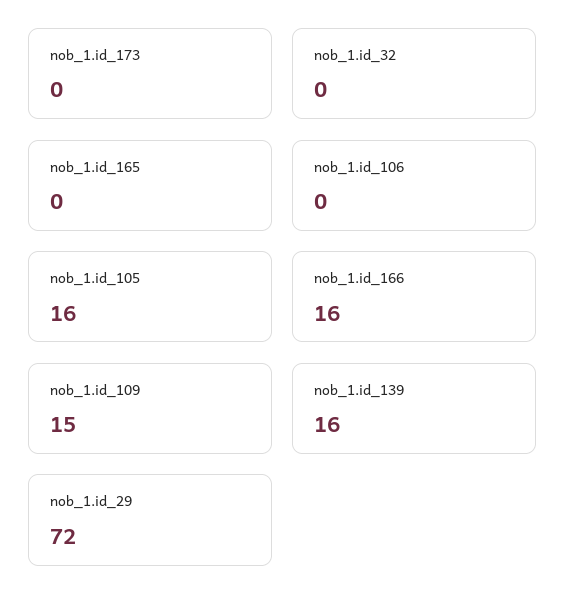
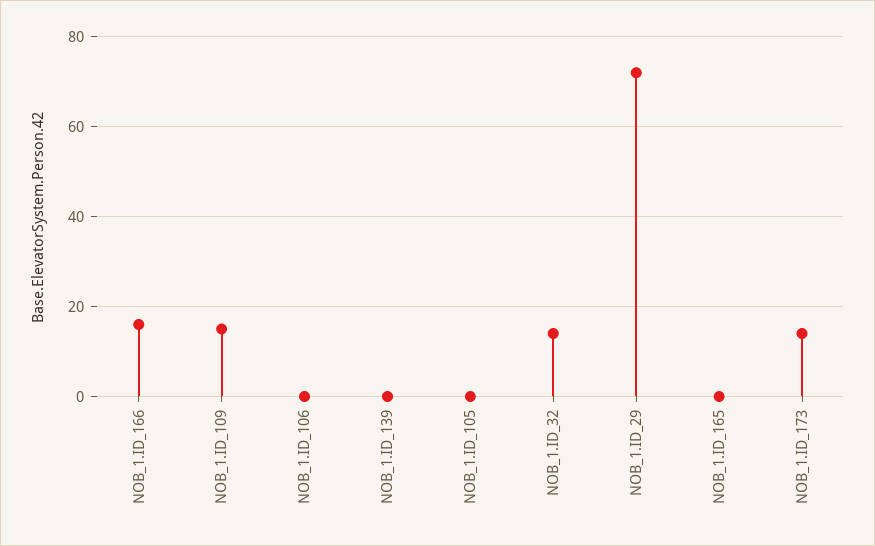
  {
-   "nob_1.id_173": 0,
+   "nob_1.id_173": 15,
-   "nob_1.id_32": 0,
+   "nob_1.id_32": 15,
    "nob_1.id_165": 0,
    "nob_1.id_106": 0,
-   "nob_1.id_105": 16,
+   "nob_1.id_105": 0,
    "nob_1.id_166": 16,
    "nob_1.id_109": 15,
-   "nob_1.id_139": 16,
+   "nob_1.id_139": 0,
    "nob_1.id_29": 72
  }

